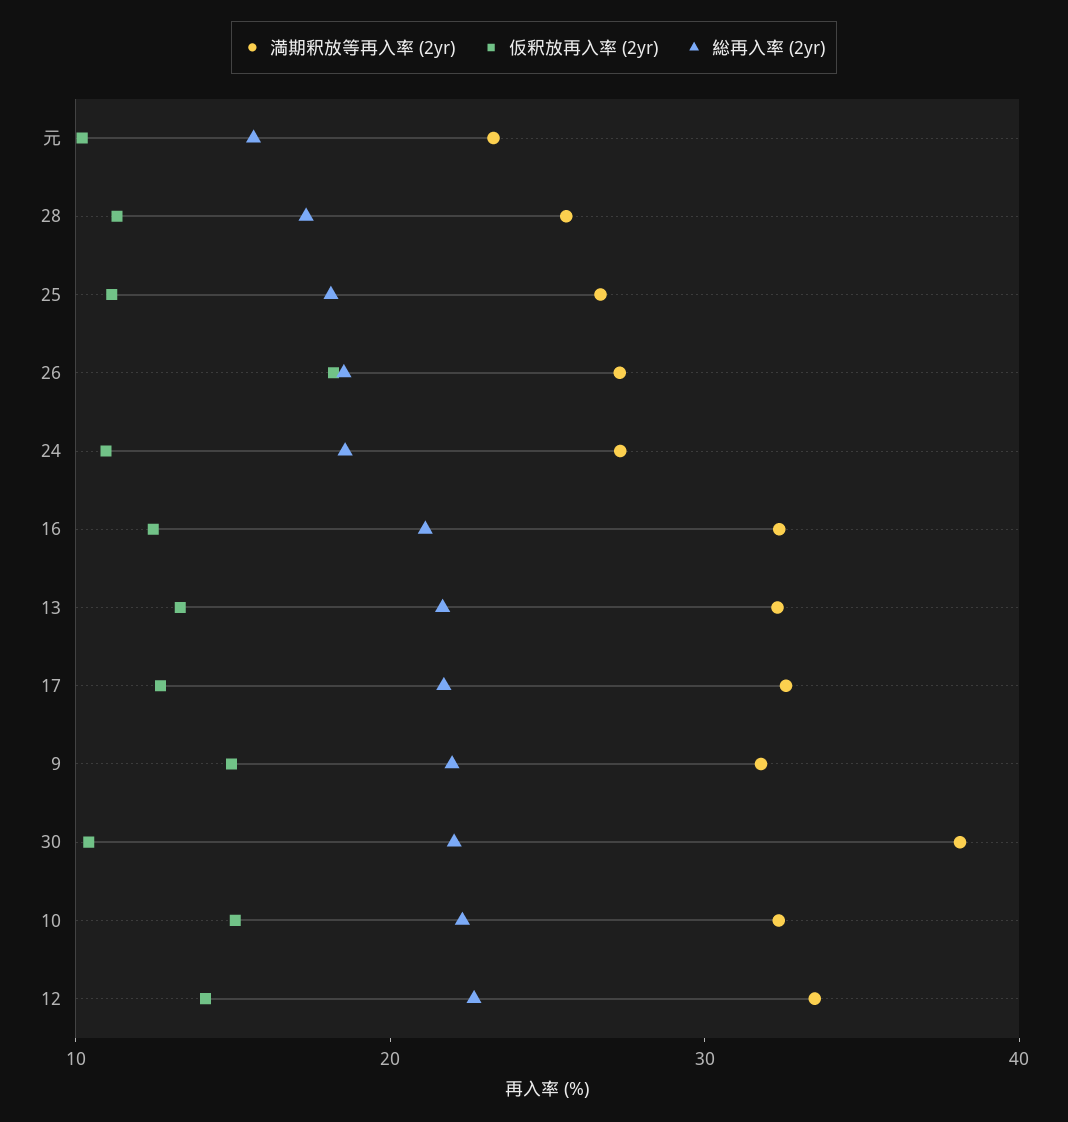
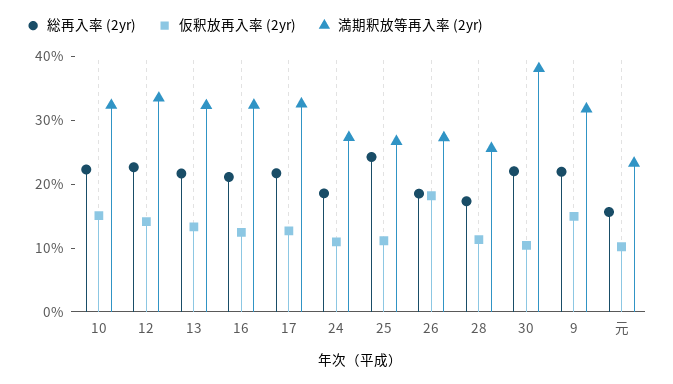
  {
    "満期釈放等再入率 (2yr)": {
      "元": 24,
      "28": 26,
      "25": 26,
      "26": 28,
      "24": 28,
      "16": 32,
      "13": 32,
      "17": 32,
      "9": 32,
      "30": 38,
      "10": 32,
      "12": 34
    },
    "仮釈放再入率 (2yr)": {
      "元": 10,
      "28": 12,
      "25": 12,
      "26": 18,
      "24": 10,
      "16": 12,
      "13": 14,
      "17": 12,
      "9": 14,
      "30": 10,
      "10": 16,
      "12": 14
    },
    "総再入率 (2yr)": {
      "元": 16,
      "28": 18,
-     "25": 18,
+     "25": 24,
      "26": 18,
      "24": 18,
      "16": 22,
      "13": 22,
      "17": 22,
      "9": 22,
      "30": 22,
      "10": 22,
      "12": 22
    }
  }

